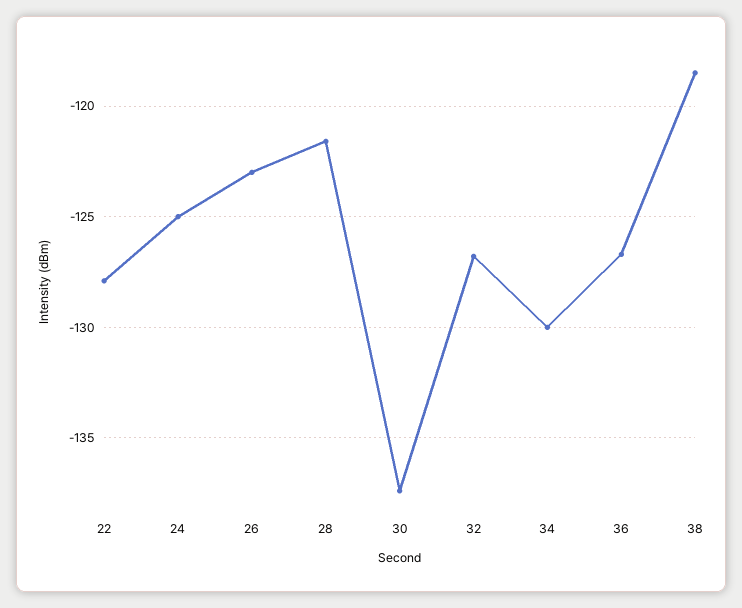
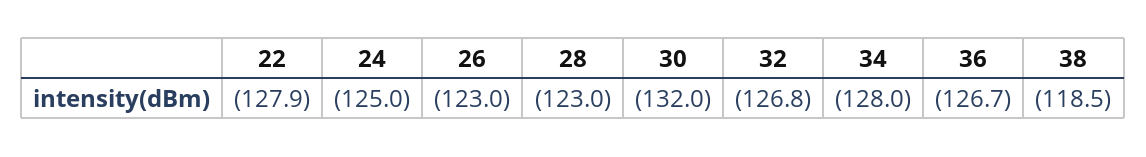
  {
    "22": -127.9,
    "24": -125,
    "26": -123,
-   "28": -121.5,
+   "28": -123,
-   "30": -137.5,
+   "30": -132,
    "32": -126.8,
-   "34": -130,
+   "34": -128,
    "36": -126.7,
    "38": -118.5
  }

